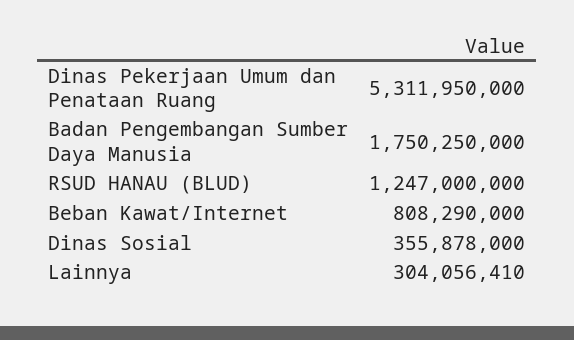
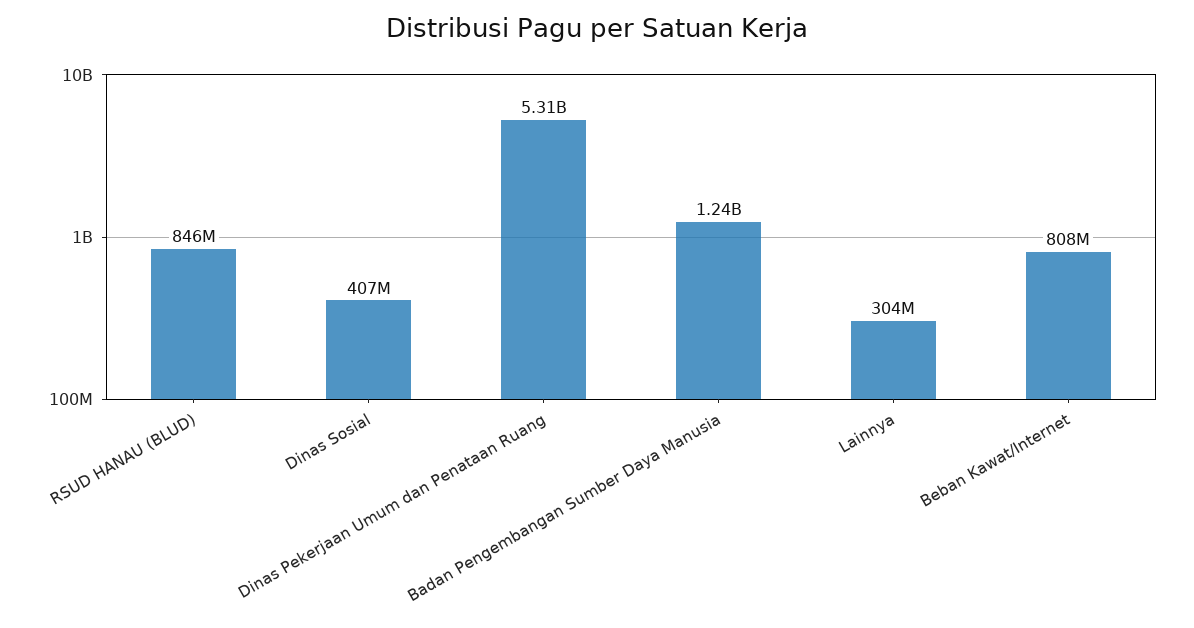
  {
    "Dinas Pekerjaan Umum dan Penataan Ruang": 5311950000,
-   "Badan Pengembangan Sumber Daya Manusia": 1750250000,
+   "Badan Pengembangan Sumber Daya Manusia": 1240000000,
-   "RSUD HANAU (BLUD)": 1247000000,
+   "RSUD HANAU (BLUD)": 846000000,
    "Beban Kawat/Internet": 808290000,
-   "Dinas Sosial": 355878000,
+   "Dinas Sosial": 407000000,
    "Lainnya": 304056410
  }

